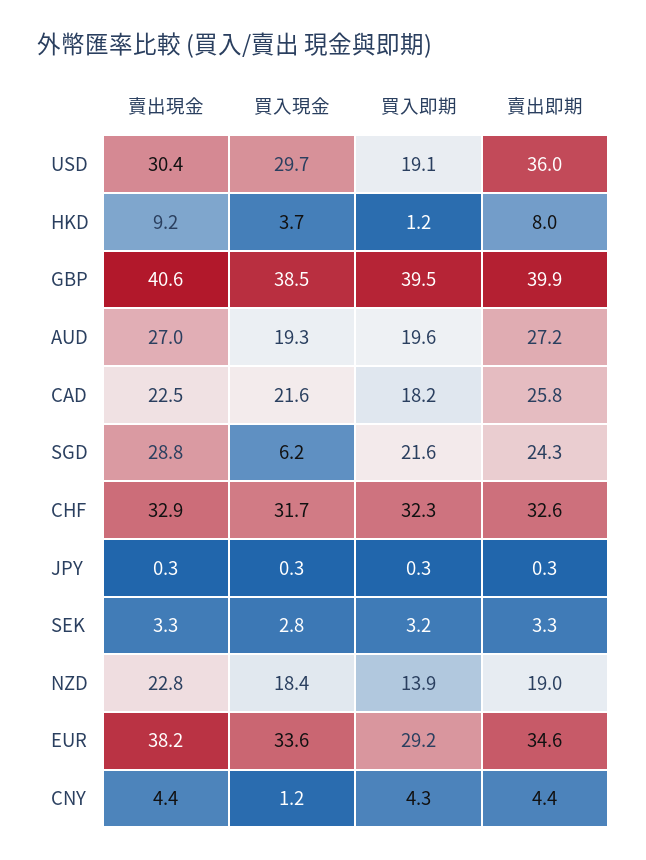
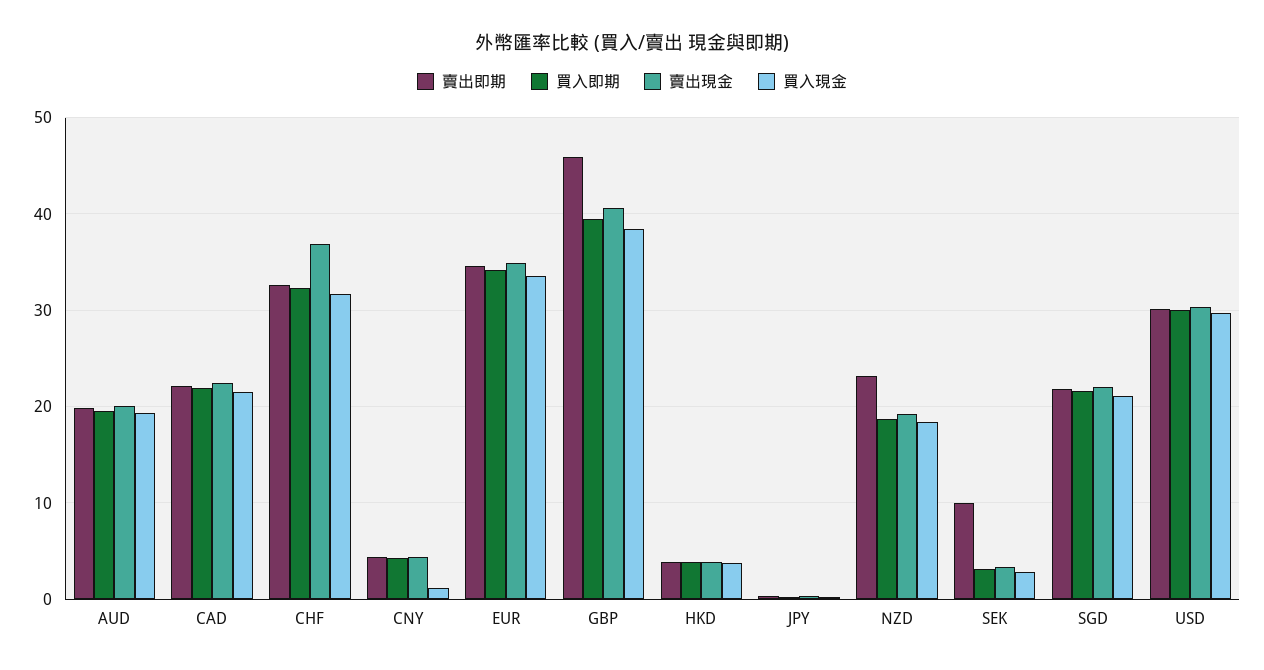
  {
    "賣出現金": {
      "USD": 30.4,
-     "HKD": 9.2,
+     "HKD": 4,
      "GBP": 40.6,
-     "AUD": 27,
+     "AUD": 20,
      "CAD": 22.5,
-     "SGD": 28.8,
+     "SGD": 22,
-     "CHF": 32.9,
+     "CHF": 37,
      "JPY": 0.3,
      "SEK": 3.3,
-     "NZD": 22.8,
+     "NZD": 19,
-     "EUR": 38.2,
+     "EUR": 35,
      "CNY": 4.4
    },
    "買入現金": {
      "USD": 29.7,
      "HKD": 3.7,
      "GBP": 38.5,
      "AUD": 19.3,
      "CAD": 21.6,
-     "SGD": 6.2,
+     "SGD": 21,
      "CHF": 31.7,
      "JPY": 0.3,
      "SEK": 2.8,
      "NZD": 18.4,
      "EUR": 33.6,
      "CNY": 1.2
    },
    "買入即期": {
-     "USD": 19.1,
+     "USD": 30,
-     "HKD": 1.2,
+     "HKD": 4,
      "GBP": 39.5,
      "AUD": 19.6,
-     "CAD": 18.2,
+     "CAD": 22,
      "SGD": 21.6,
      "CHF": 32.3,
      "JPY": 0.3,
      "SEK": 3.2,
-     "NZD": 13.9,
+     "NZD": 19,
-     "EUR": 29.2,
+     "EUR": 34,
      "CNY": 4.3
    },
    "賣出即期": {
-     "USD": 36,
+     "USD": 30,
-     "HKD": 8,
+     "HKD": 4,
-     "GBP": 39.9,
+     "GBP": 46,
-     "AUD": 27.2,
+     "AUD": 20,
-     "CAD": 25.8,
+     "CAD": 22,
-     "SGD": 24.3,
+     "SGD": 22,
      "CHF": 32.6,
      "JPY": 0.3,
-     "SEK": 3.3,
+     "SEK": 10,
-     "NZD": 19,
+     "NZD": 23,
      "EUR": 34.6,
      "CNY": 4.4
    }
  }

